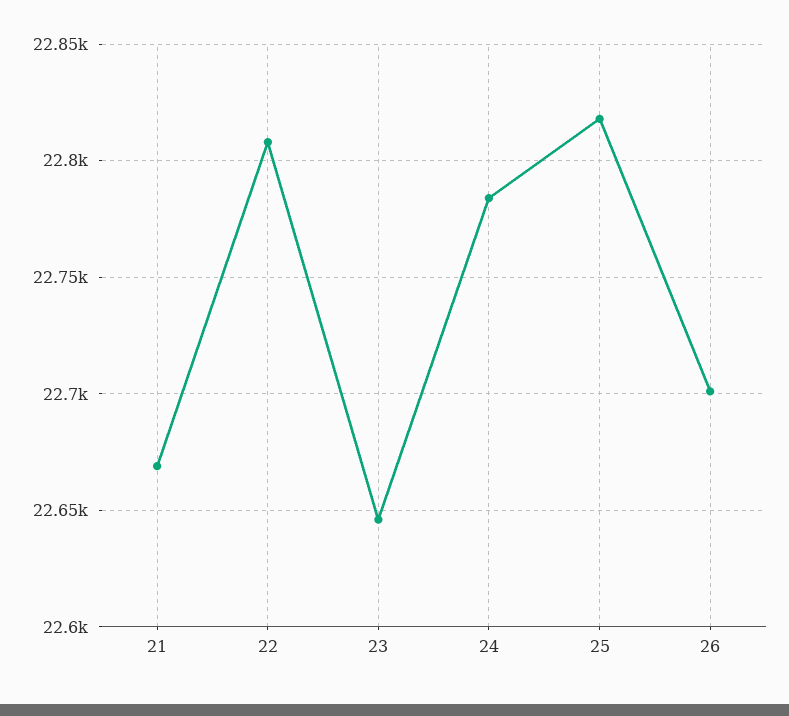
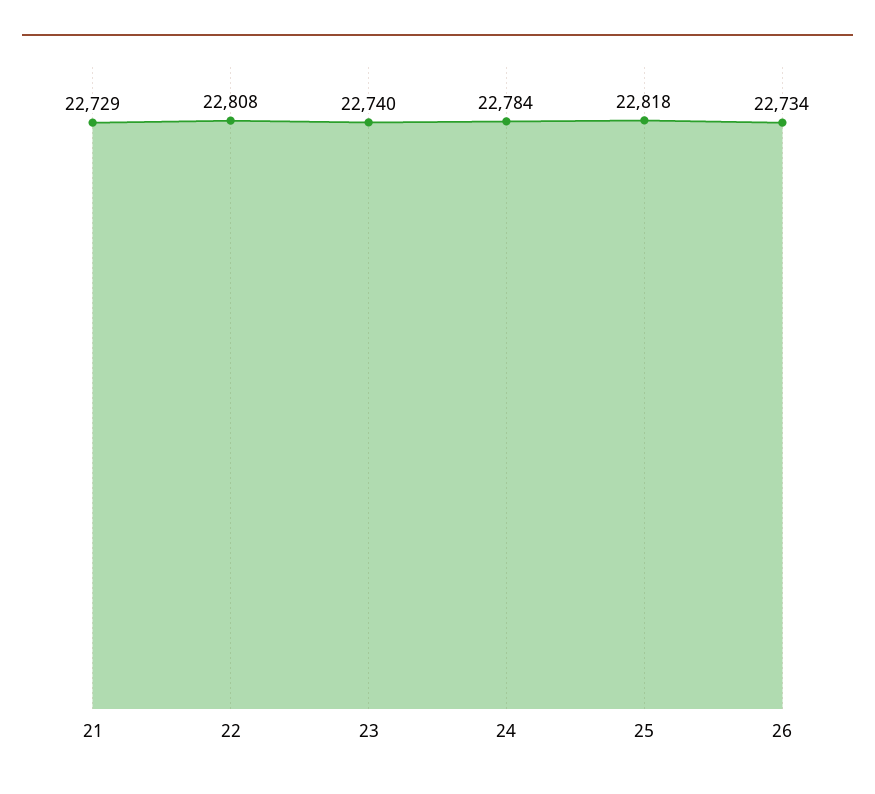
  {
-   "21": 22670,
+   "21": 22729,
    "22": 22808,
-   "23": 22645,
+   "23": 22740,
    "24": 22784,
    "25": 22818,
-   "26": 22700
+   "26": 22734
  }

